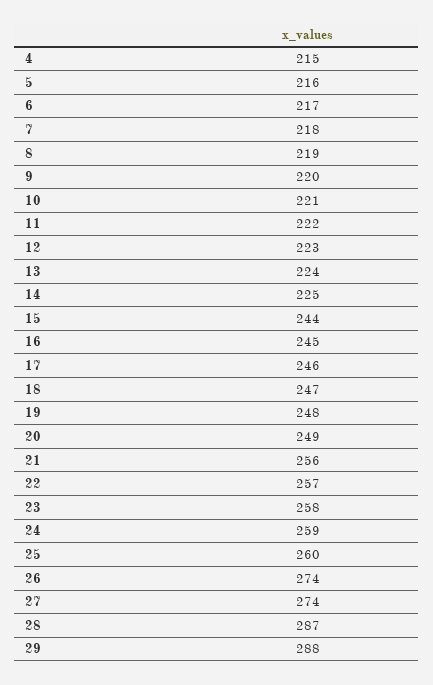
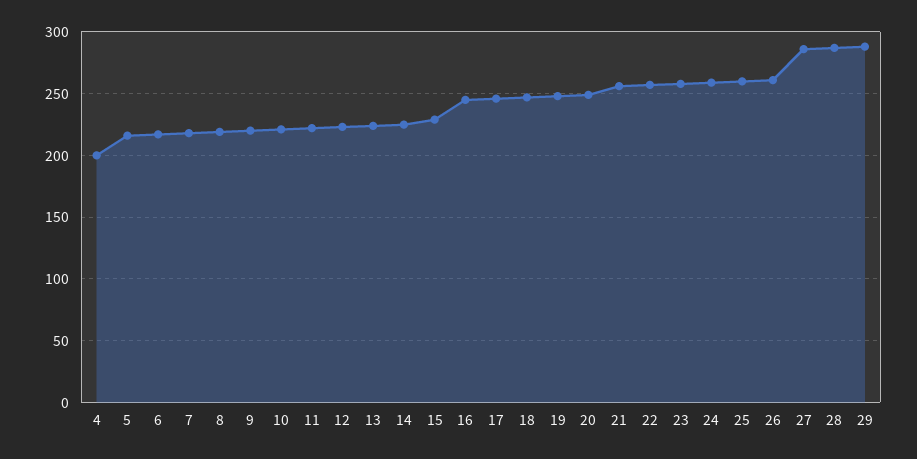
  {
-   "4": 215,
+   "4": 200,
    "5": 216,
    "6": 217,
    "7": 218,
    "8": 219,
    "9": 220,
    "10": 221,
    "11": 222,
    "12": 223,
    "13": 224,
    "14": 225,
-   "15": 244,
+   "15": 230,
    "16": 245,
    "17": 246,
    "18": 247,
    "19": 248,
    "20": 249,
    "21": 256,
    "22": 257,
    "23": 258,
    "24": 259,
    "25": 260,
-   "26": 274,
+   "26": 260,
-   "27": 274,
+   "27": 285,
    "28": 287,
    "29": 288
  }

